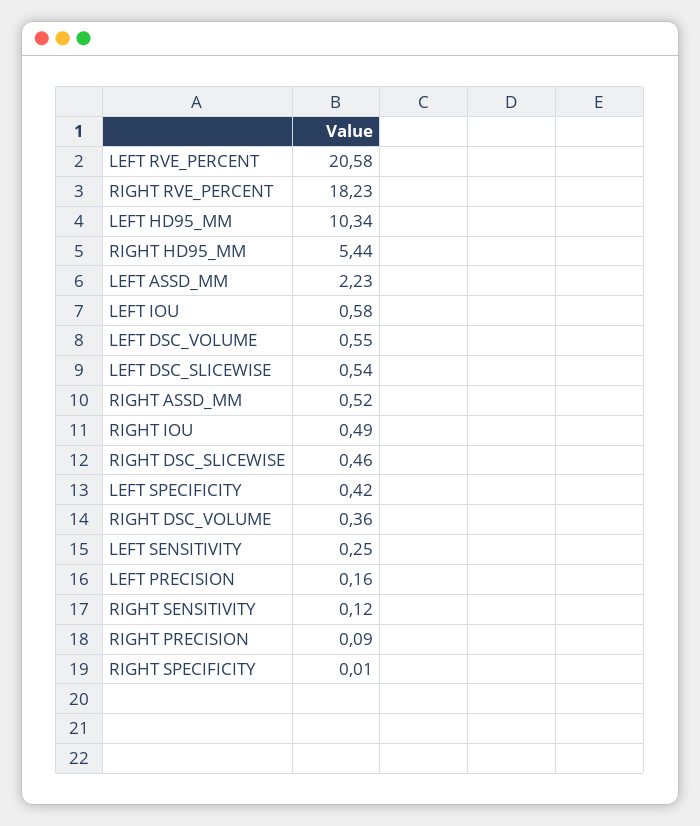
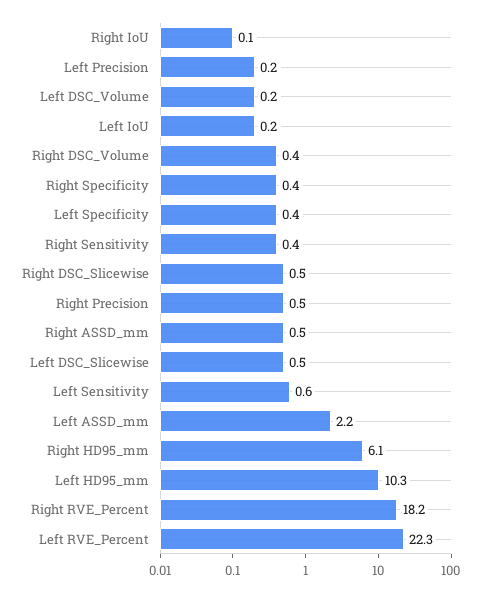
  {
-   "LEFT RVE_PERCENT": 20.58,
+   "LEFT RVE_PERCENT": 22.3,
    "RIGHT RVE_PERCENT": 18.23,
    "LEFT HD95_MM": 10.34,
-   "RIGHT HD95_MM": 5.44,
+   "RIGHT HD95_MM": 6.1,
    "LEFT ASSD_MM": 2.23,
-   "LEFT IOU": 0.58,
+   "LEFT IOU": 0.2,
-   "LEFT DSC_VOLUME": 0.55,
+   "LEFT DSC_VOLUME": 0.2,
    "LEFT DSC_SLICEWISE": 0.54,
    "RIGHT ASSD_MM": 0.52,
-   "RIGHT IOU": 0.49,
+   "RIGHT IOU": 0.1,
    "RIGHT DSC_SLICEWISE": 0.46,
    "LEFT SPECIFICITY": 0.42,
    "RIGHT DSC_VOLUME": 0.36,
-   "LEFT SENSITIVITY": 0.25,
+   "LEFT SENSITIVITY": 0.6,
    "LEFT PRECISION": 0.16,
-   "RIGHT SENSITIVITY": 0.12,
+   "RIGHT SENSITIVITY": 0.4,
-   "RIGHT PRECISION": 0.09,
+   "RIGHT PRECISION": 0.5,
-   "RIGHT SPECIFICITY": 0.01
+   "RIGHT SPECIFICITY": 0.4
  }

